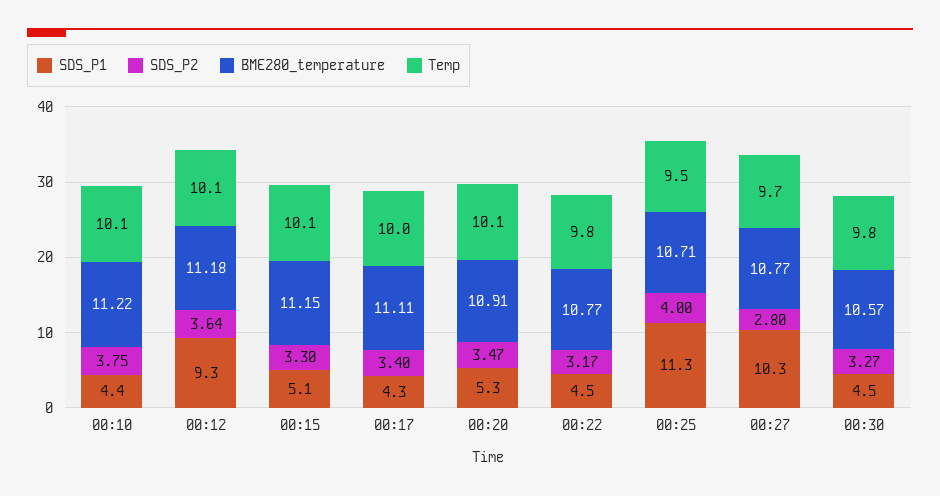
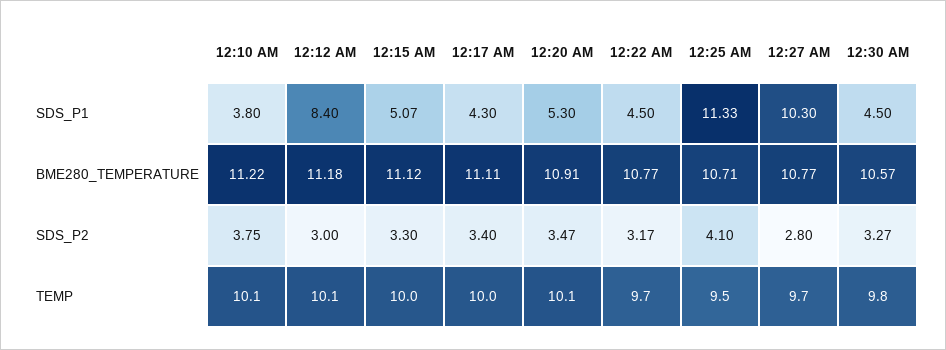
  {
    "SDS_P1": {
-     "00:10": 4.4,
+     "00:10": 3.8,
-     "00:12": 9.3,
+     "00:12": 8.4,
      "00:15": 5.07,
      "00:17": 4.3,
      "00:20": 5.3,
      "00:22": 4.5,
      "00:25": 11.33,
      "00:27": 10.3,
      "00:30": 4.5
    },
    "SDS_P2": {
      "00:10": 3.75,
-     "00:12": 3.64,
+     "00:12": 3,
      "00:15": 3.3,
      "00:17": 3.4,
      "00:20": 3.47,
      "00:22": 3.17,
-     "00:25": 4,
+     "00:25": 4.1,
      "00:27": 2.8,
      "00:30": 3.27
    },
    "BME280_temperature": {
      "00:10": 11.22,
      "00:12": 11.18,
-     "00:15": 11.15,
+     "00:15": 11.12,
      "00:17": 11.11,
      "00:20": 10.91,
      "00:22": 10.77,
      "00:25": 10.71,
      "00:27": 10.77,
      "00:30": 10.57
    },
    "Temp": {
      "00:10": 10.1,
      "00:12": 10.1,
-     "00:15": 10.1,
+     "00:15": 10,
      "00:17": 10,
      "00:20": 10.1,
-     "00:22": 9.8,
+     "00:22": 9.7,
      "00:25": 9.5,
      "00:27": 9.7,
      "00:30": 9.8
    }
  }

